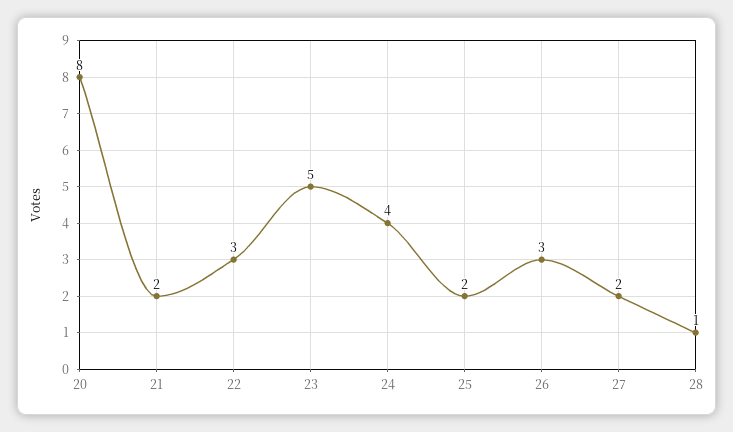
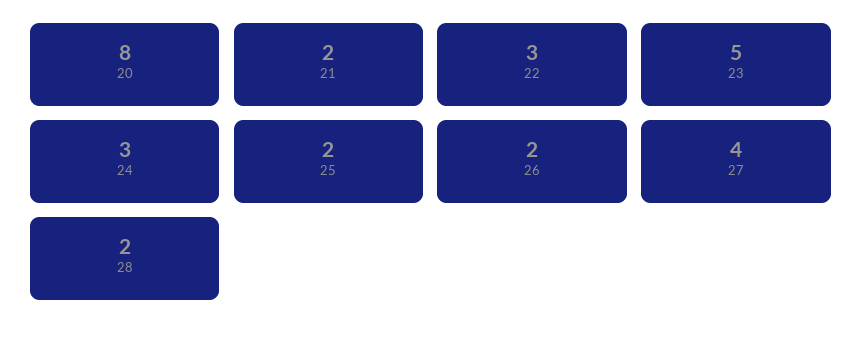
  {
    "20": 8,
    "21": 2,
    "22": 3,
    "23": 5,
-   "24": 4,
+   "24": 3,
    "25": 2,
-   "26": 3,
+   "26": 2,
-   "27": 2,
+   "27": 4,
-   "28": 1
+   "28": 2
  }

